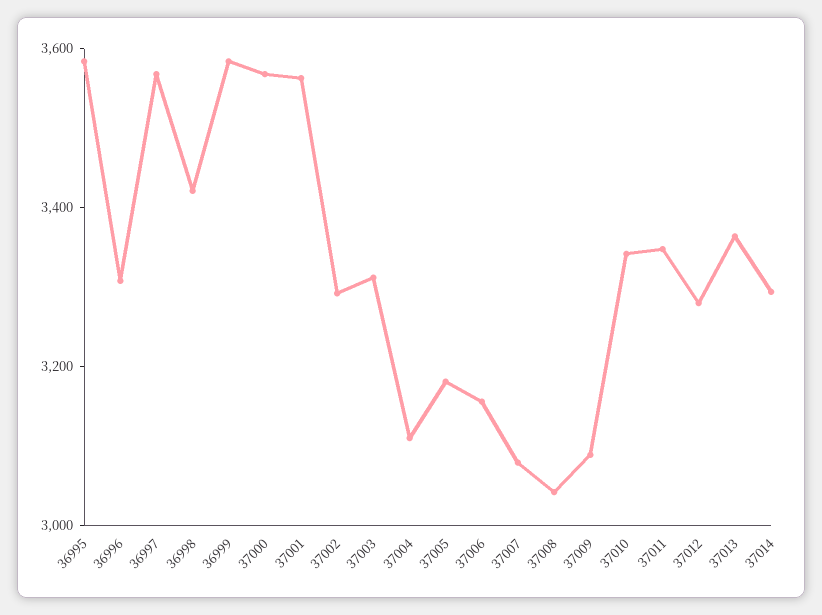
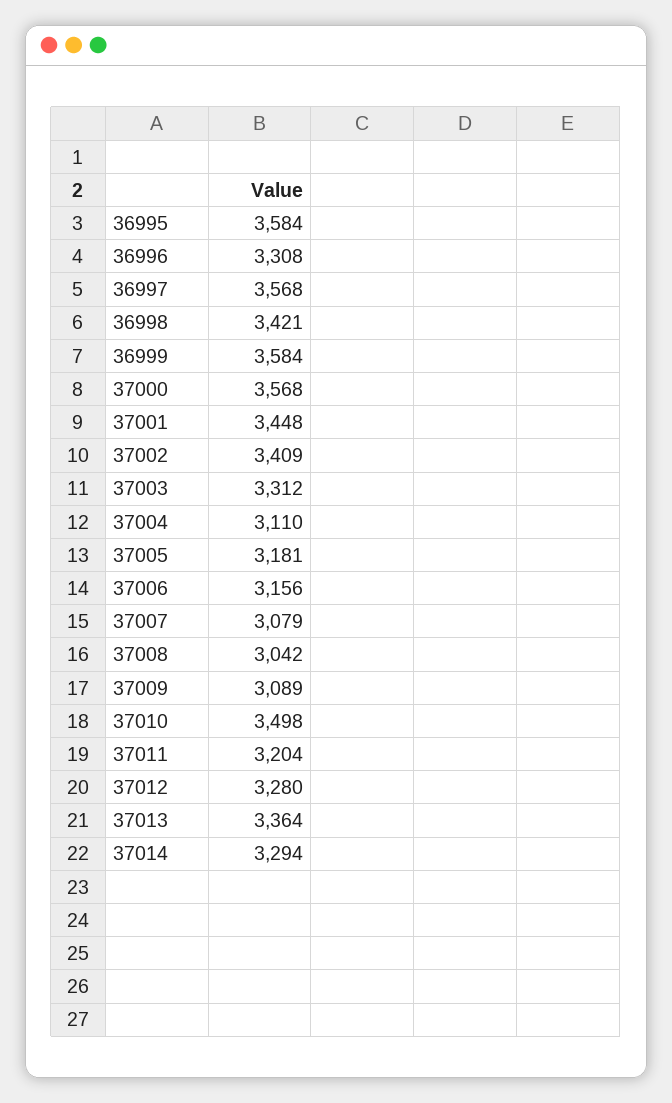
  {
    "36995": 3584,
    "36996": 3308,
    "36997": 3568,
    "36998": 3421,
    "36999": 3584,
    "37000": 3568,
-   "37001": 3550,
+   "37001": 3448,
-   "37002": 3300,
+   "37002": 3409,
    "37003": 3312,
    "37004": 3110,
    "37005": 3181,
    "37006": 3156,
    "37007": 3079,
    "37008": 3042,
    "37009": 3089,
-   "37010": 3350,
+   "37010": 3498,
-   "37011": 3350,
+   "37011": 3204,
    "37012": 3280,
    "37013": 3364,
    "37014": 3294
  }

